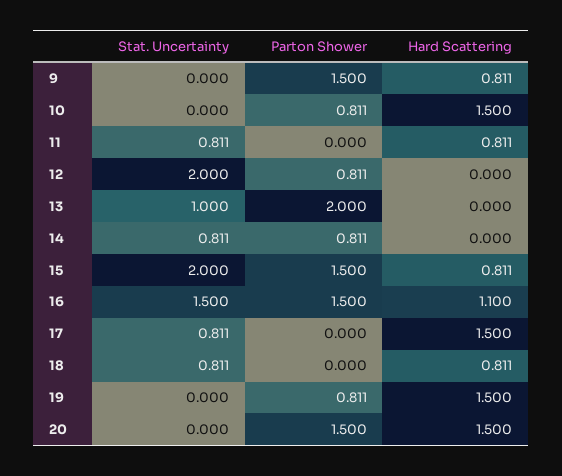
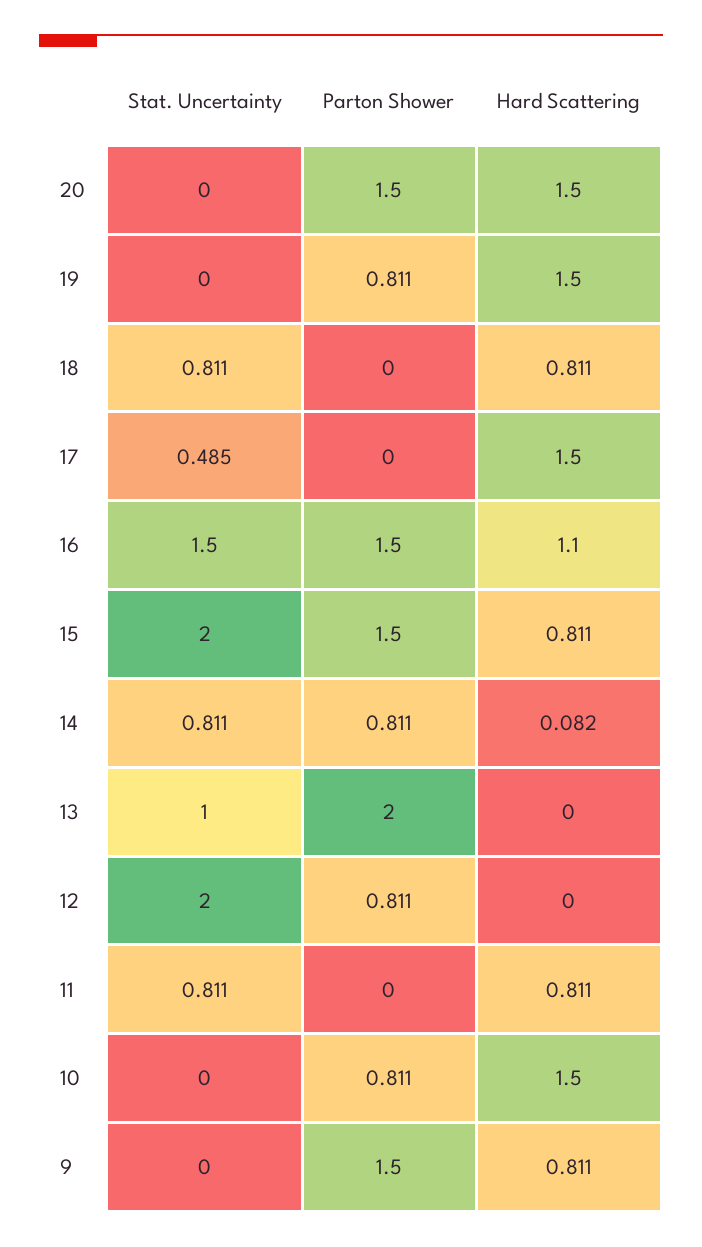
  {
    "Stat. Uncertainty": {
      "9": 0,
      "10": 0,
      "11": 0.811,
      "12": 2,
      "13": 1,
      "14": 0.811,
      "15": 2,
      "16": 1.5,
-     "17": 0.811,
+     "17": 0.485,
      "18": 0.811,
      "19": 0,
      "20": 0
    },
    "Parton Shower": {
      "9": 1.5,
      "10": 0.811,
      "11": 0,
      "12": 0.811,
      "13": 2,
      "14": 0.811,
      "15": 1.5,
      "16": 1.5,
      "17": 0,
      "18": 0,
      "19": 0.811,
      "20": 1.5
    },
    "Hard Scattering": {
      "9": 0.811,
      "10": 1.5,
      "11": 0.811,
      "12": 0,
      "13": 0,
-     "14": 0,
+     "14": 0.082,
      "15": 0.811,
      "16": 1.1,
      "17": 1.5,
      "18": 0.811,
      "19": 1.5,
      "20": 1.5
    }
  }

